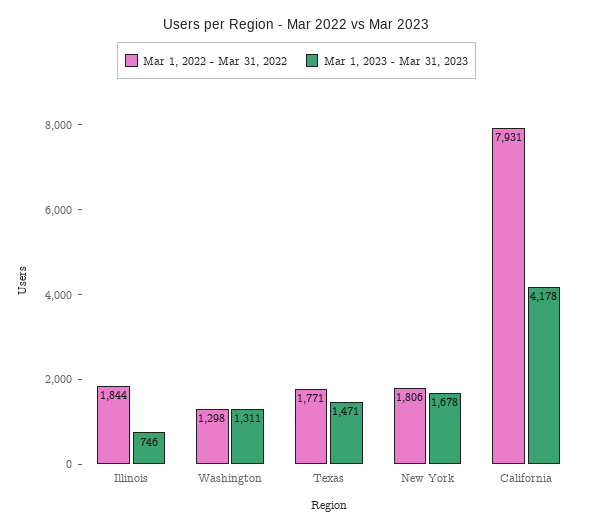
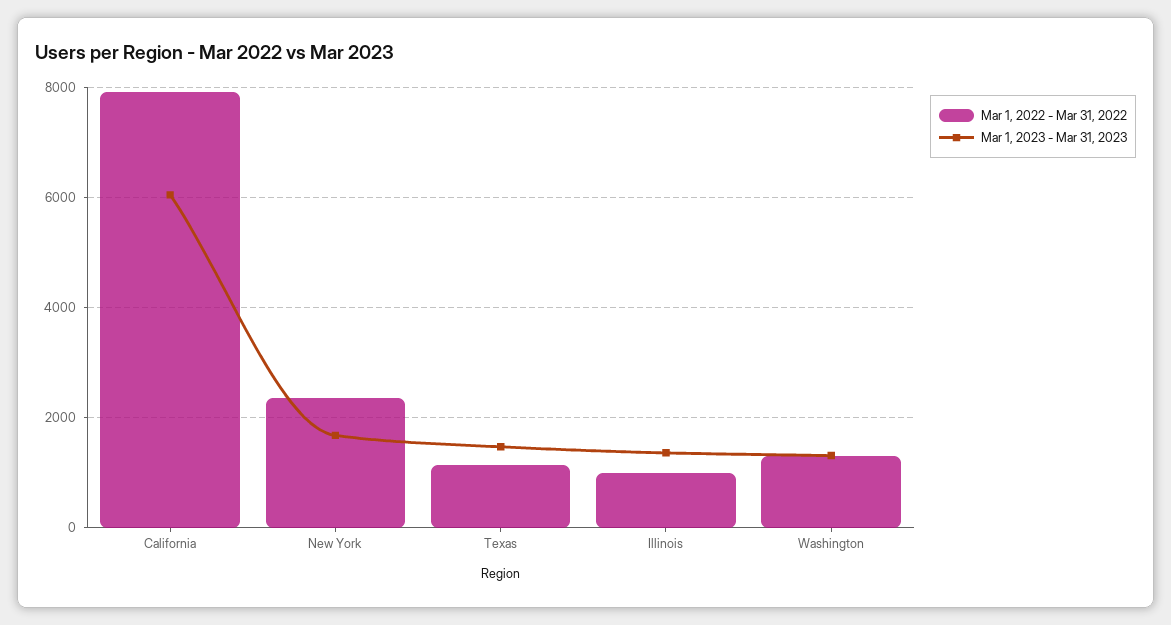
  {
    "Mar 1, 2022 - Mar 31, 2022": {
-     "Illinois": 1844,
+     "Illinois": 1000,
      "Washington": 1298,
-     "Texas": 1771,
+     "Texas": 1200,
-     "New York": 1806,
+     "New York": 2400,
      "California": 7931
    },
    "Mar 1, 2023 - Mar 31, 2023": {
-     "Illinois": 746,
+     "Illinois": 1400,
      "Washington": 1311,
      "Texas": 1471,
      "New York": 1678,
-     "California": 4178
+     "California": 6000
    }
  }

